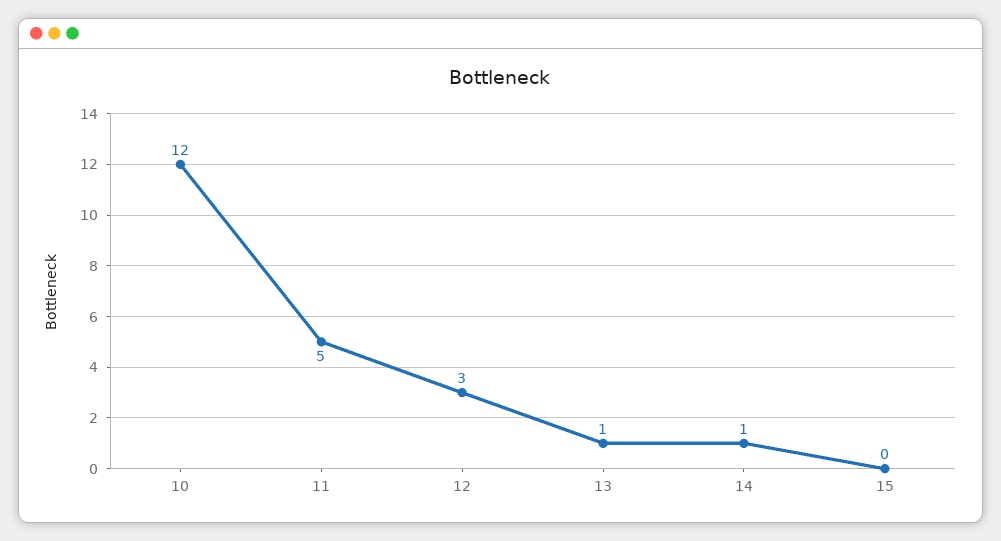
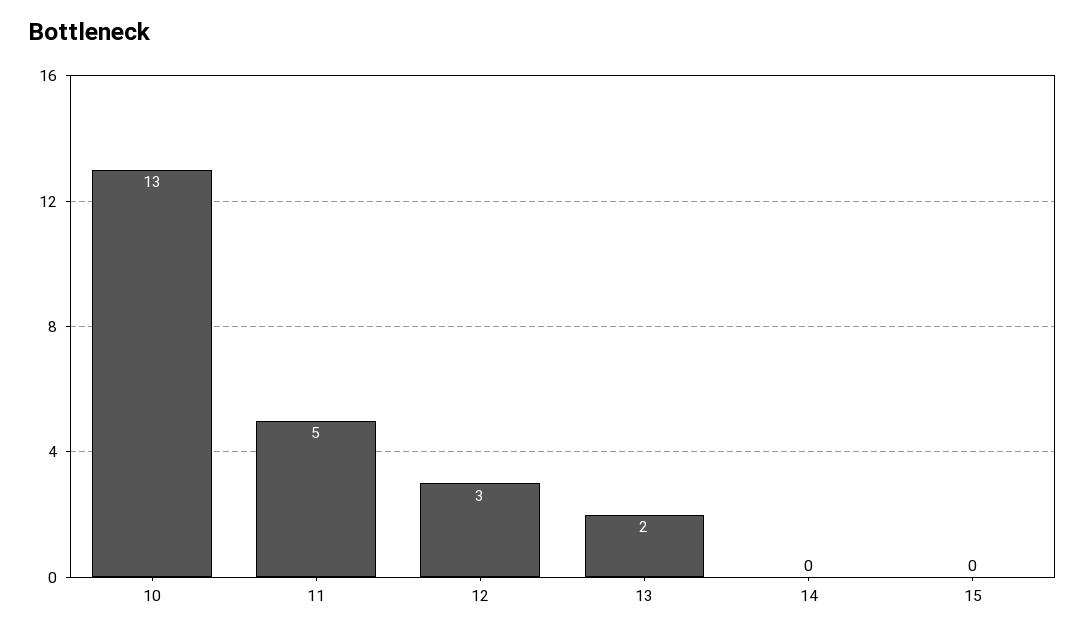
  {
-   "10": 12,
+   "10": 13,
    "11": 5,
    "12": 3,
-   "13": 1,
+   "13": 2,
-   "14": 1,
+   "14": 0,
    "15": 0
  }

